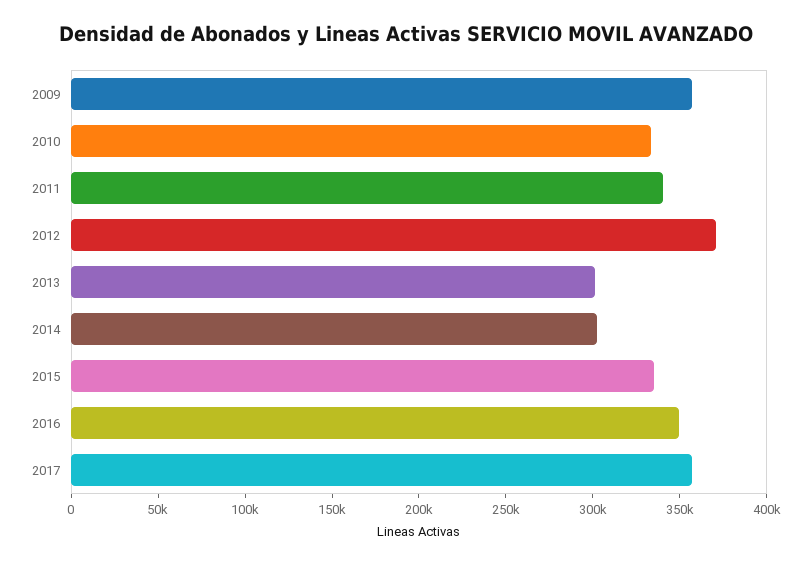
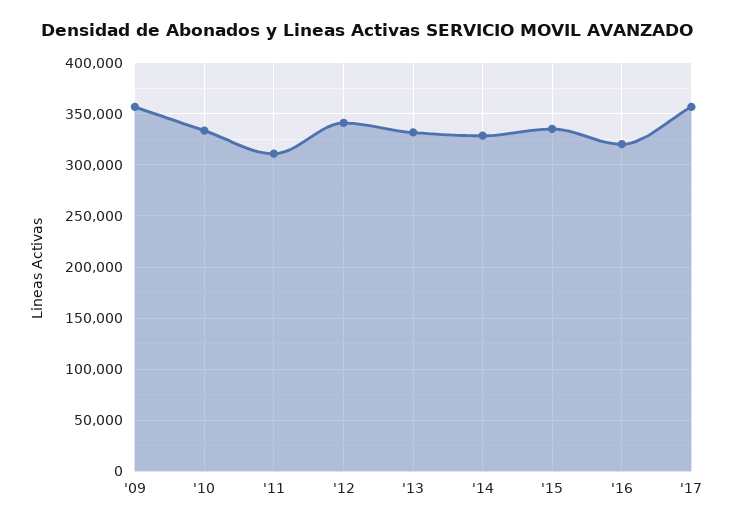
  {
    "2009": 360000,
    "2010": 330000,
-   "2011": 340000,
+   "2011": 310000,
-   "2012": 370000,
+   "2012": 340000,
-   "2013": 300000,
+   "2013": 330000,
-   "2014": 300000,
+   "2014": 330000,
    "2015": 340000,
-   "2016": 350000,
+   "2016": 320000,
    "2017": 360000
  }

